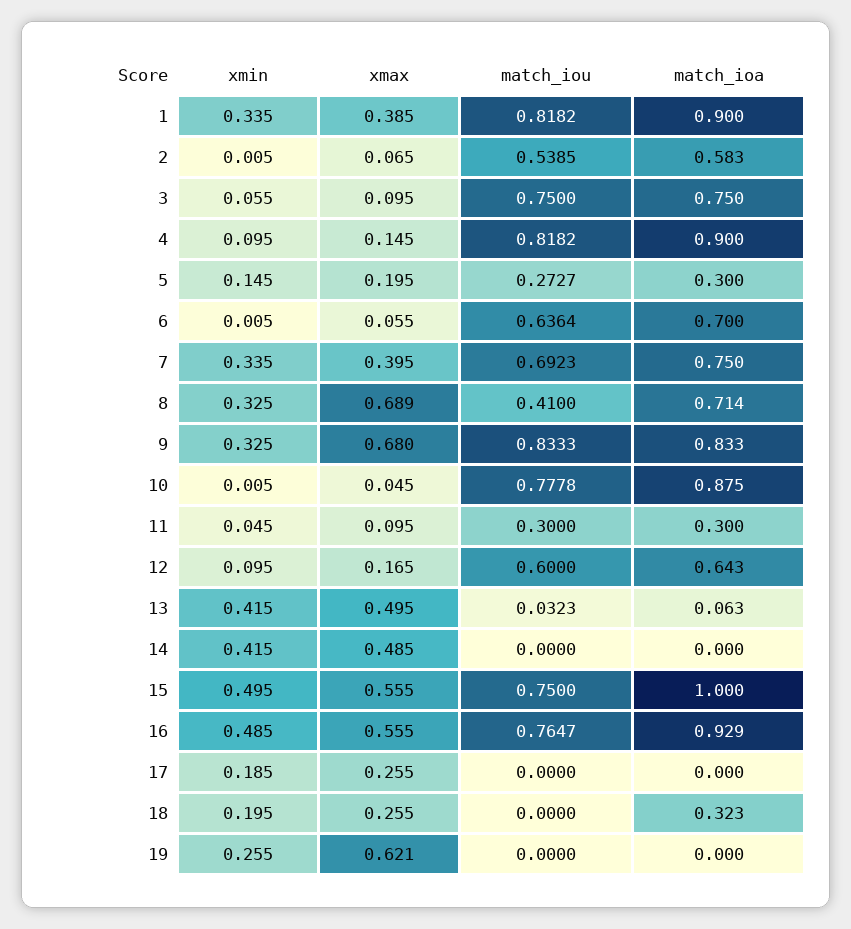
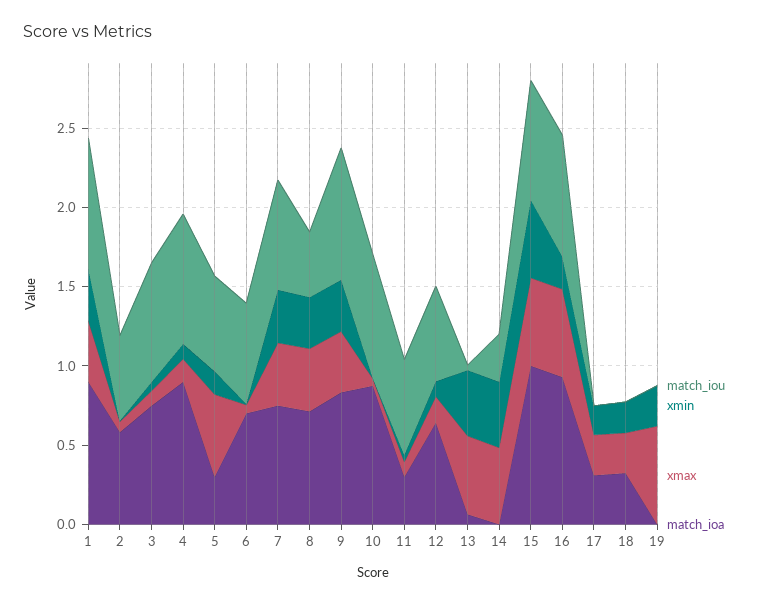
  {
    "xmin": {
      "1": 0.335,
      "2": 0.005,
      "3": 0.055,
      "4": 0.095,
      "5": 0.145,
      "6": 0.005,
      "7": 0.335,
      "8": 0.325,
      "9": 0.325,
      "10": 0.005,
      "11": 0.045,
      "12": 0.095,
      "13": 0.415,
      "14": 0.415,
      "15": 0.495,
-     "16": 0.485,
+     "16": 0.2,
      "17": 0.185,
      "18": 0.195,
      "19": 0.255
    },
    "xmax": {
      "1": 0.385,
      "2": 0.065,
      "3": 0.095,
      "4": 0.145,
-     "5": 0.195,
+     "5": 0.5,
      "6": 0.055,
      "7": 0.395,
-     "8": 0.689,
+     "8": 0.4,
-     "9": 0.68,
+     "9": 0.4,
      "10": 0.045,
      "11": 0.095,
      "12": 0.165,
      "13": 0.495,
      "14": 0.485,
      "15": 0.555,
      "16": 0.555,
      "17": 0.255,
      "18": 0.255,
      "19": 0.621
    },
    "match_iou": {
      "1": 0.8182,
      "2": 0.5385,
      "3": 0.75,
      "4": 0.8182,
-     "5": 0.2727,
+     "5": 0.6,
      "6": 0.6364,
      "7": 0.6923,
      "8": 0.41,
      "9": 0.8333,
      "10": 0.7778,
-     "11": 0.3,
+     "11": 0.6,
      "12": 0.6,
      "13": 0.0323,
-     "14": 0,
+     "14": 0.3,
      "15": 0.75,
      "16": 0.7647,
      "17": 0,
      "18": 0,
      "19": 0
    },
    "match_ioa": {
      "1": 0.9,
      "2": 0.583,
      "3": 0.75,
      "4": 0.9,
      "5": 0.3,
      "6": 0.7,
      "7": 0.75,
      "8": 0.714,
      "9": 0.833,
      "10": 0.875,
      "11": 0.3,
      "12": 0.643,
      "13": 0.063,
      "14": 0,
      "15": 1,
      "16": 0.929,
-     "17": 0,
+     "17": 0.3,
      "18": 0.323,
      "19": 0
    }
  }

